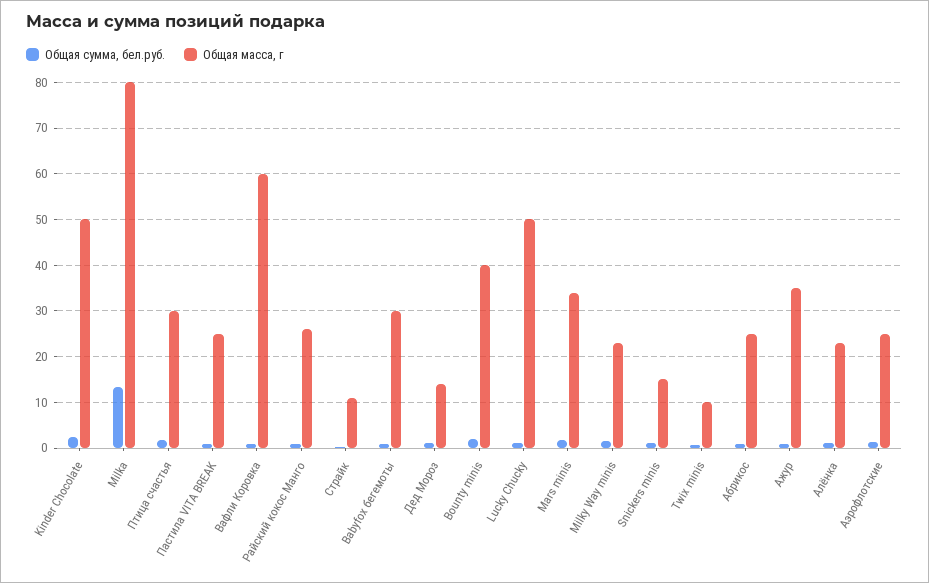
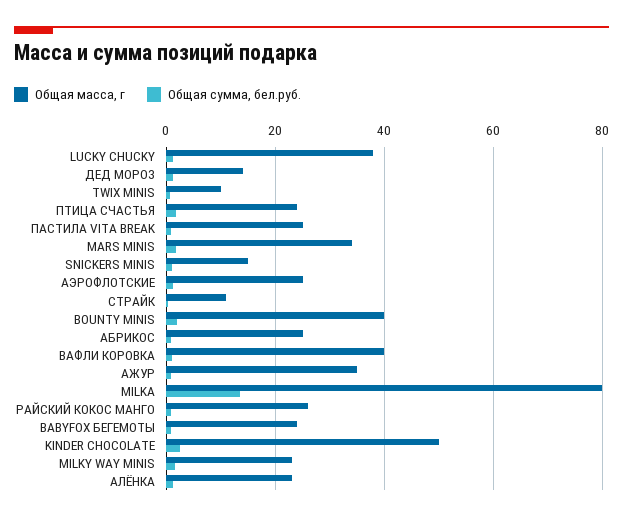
  {
    "Общая сумма, бел.руб.": {
      "Kinder Chocolate": 2,
      "Milka": 14,
      "Птица счастья": 2,
      "Пастила VITA BREAK": 0,
      "Вафли Коровка": 0,
      "Райский кокос Манго": 0,
      "Страйк": 0,
      "Babyfox бегемоты": 0,
      "Дед Мороз": 2,
      "Bounty minis": 2,
      "Lucky Chucky": 2,
      "Mars minis": 2,
      "Milky Way minis": 2,
      "Snickers minis": 2,
      "Twix minis": 0,
      "Абрикос": 0,
      "Ажур": 0,
      "Алёнка": 2,
      "Аэрофлотские": 2
    },
    "Общая масса, г": {
      "Kinder Chocolate": 50,
      "Milka": 80,
-     "Птица счастья": 30,
+     "Птица счастья": 24,
      "Пастила VITA BREAK": 26,
-     "Вафли Коровка": 60,
+     "Вафли Коровка": 40,
      "Райский кокос Манго": 26,
      "Страйк": 12,
-     "Babyfox бегемоты": 30,
+     "Babyfox бегемоты": 24,
      "Дед Мороз": 14,
      "Bounty minis": 40,
-     "Lucky Chucky": 50,
+     "Lucky Chucky": 38,
      "Mars minis": 34,
      "Milky Way minis": 24,
      "Snickers minis": 16,
      "Twix minis": 10,
      "Абрикос": 26,
      "Ажур": 36,
      "Алёнка": 24,
      "Аэрофлотские": 26
    }
  }

